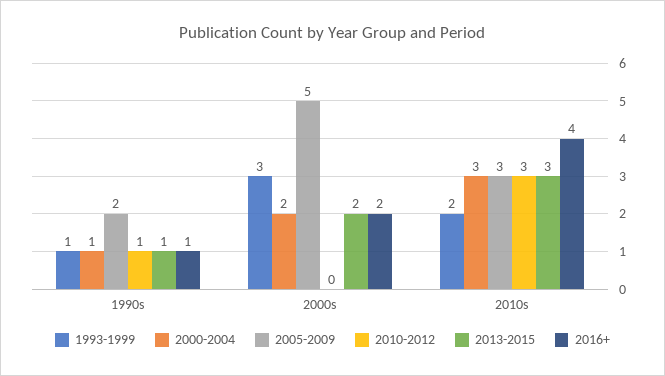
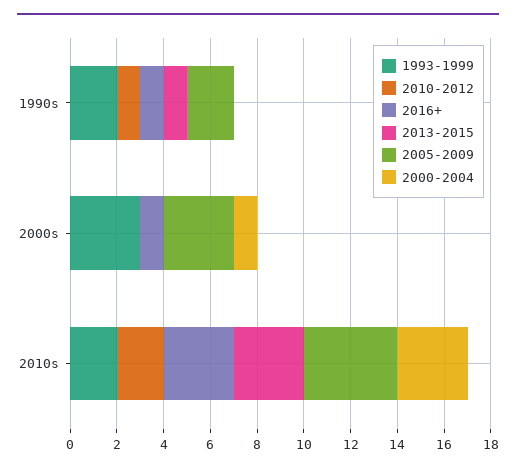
  {
    "1993-1999": {
-     "1990s": 1,
+     "1990s": 2,
      "2000s": 3,
      "2010s": 2
    },
    "2000-2004": {
-     "1990s": 1,
+     "1990s": 0,
-     "2000s": 2,
+     "2000s": 1,
      "2010s": 3
    },
    "2005-2009": {
      "1990s": 2,
-     "2000s": 5,
+     "2000s": 3,
-     "2010s": 3
+     "2010s": 4
    },
    "2010-2012": {
      "1990s": 1,
      "2000s": 0,
-     "2010s": 3
+     "2010s": 2
    },
    "2013-2015": {
      "1990s": 1,
-     "2000s": 2,
+     "2000s": 0,
      "2010s": 3
    },
    "2016+": {
      "1990s": 1,
-     "2000s": 2,
+     "2000s": 1,
-     "2010s": 4
+     "2010s": 3
    }
  }

